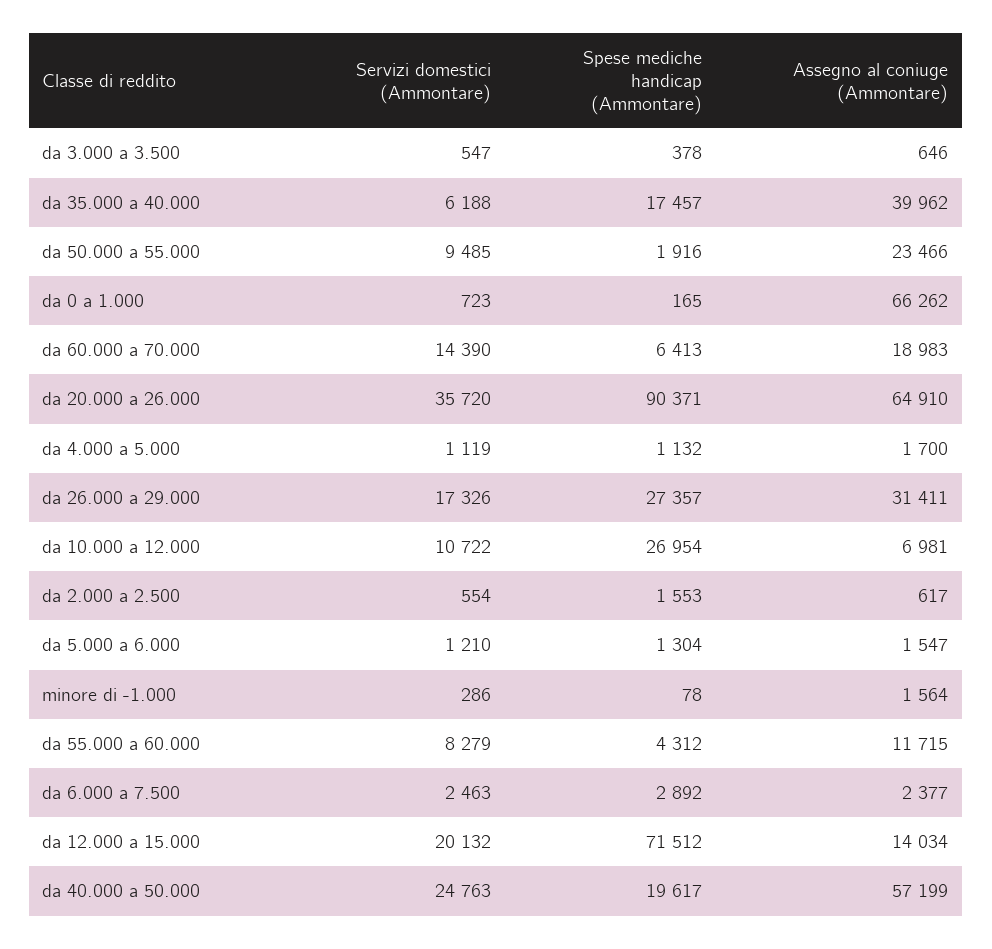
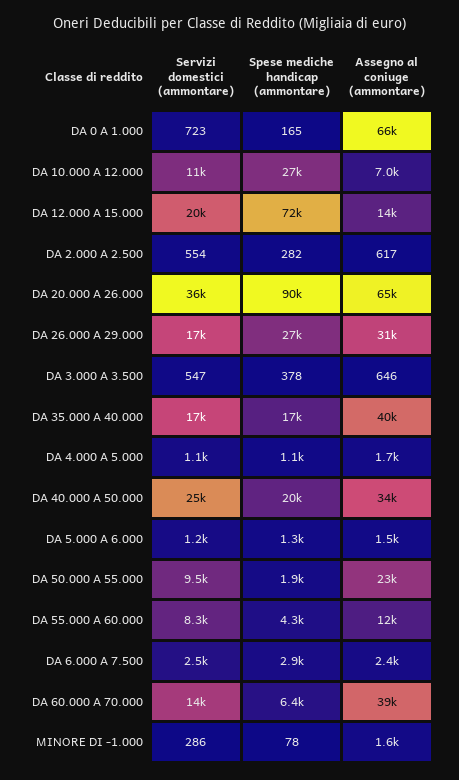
  {
    "Servizi domestici (Ammontare)": {
      "da 3.000 a 3.500": 547,
-     "da 35.000 a 40.000": 6188,
+     "da 35.000 a 40.000": 17000,
      "da 50.000 a 55.000": 9485,
      "da 0 a 1.000": 723,
      "da 60.000 a 70.000": 14390,
      "da 20.000 a 26.000": 35720,
      "da 4.000 a 5.000": 1119,
      "da 26.000 a 29.000": 17326,
      "da 10.000 a 12.000": 10722,
      "da 2.000 a 2.500": 554,
      "da 5.000 a 6.000": 1210,
      "minore di -1.000": 286,
      "da 55.000 a 60.000": 8279,
      "da 6.000 a 7.500": 2463,
      "da 12.000 a 15.000": 20132,
      "da 40.000 a 50.000": 24763
    },
    "Spese mediche handicap (Ammontare)": {
      "da 3.000 a 3.500": 378,
      "da 35.000 a 40.000": 17457,
      "da 50.000 a 55.000": 1916,
      "da 0 a 1.000": 165,
      "da 60.000 a 70.000": 6413,
      "da 20.000 a 26.000": 90371,
      "da 4.000 a 5.000": 1132,
      "da 26.000 a 29.000": 27357,
      "da 10.000 a 12.000": 26954,
-     "da 2.000 a 2.500": 1553,
+     "da 2.000 a 2.500": 282,
      "da 5.000 a 6.000": 1304,
      "minore di -1.000": 78,
      "da 55.000 a 60.000": 4312,
      "da 6.000 a 7.500": 2892,
      "da 12.000 a 15.000": 71512,
      "da 40.000 a 50.000": 19617
    },
    "Assegno al coniuge (Ammontare)": {
      "da 3.000 a 3.500": 646,
      "da 35.000 a 40.000": 39962,
      "da 50.000 a 55.000": 23466,
      "da 0 a 1.000": 66262,
-     "da 60.000 a 70.000": 18983,
+     "da 60.000 a 70.000": 39000,
      "da 20.000 a 26.000": 64910,
      "da 4.000 a 5.000": 1700,
      "da 26.000 a 29.000": 31411,
      "da 10.000 a 12.000": 6981,
      "da 2.000 a 2.500": 617,
      "da 5.000 a 6.000": 1547,
      "minore di -1.000": 1564,
      "da 55.000 a 60.000": 11715,
      "da 6.000 a 7.500": 2377,
      "da 12.000 a 15.000": 14034,
-     "da 40.000 a 50.000": 57199
+     "da 40.000 a 50.000": 34000
    }
  }

